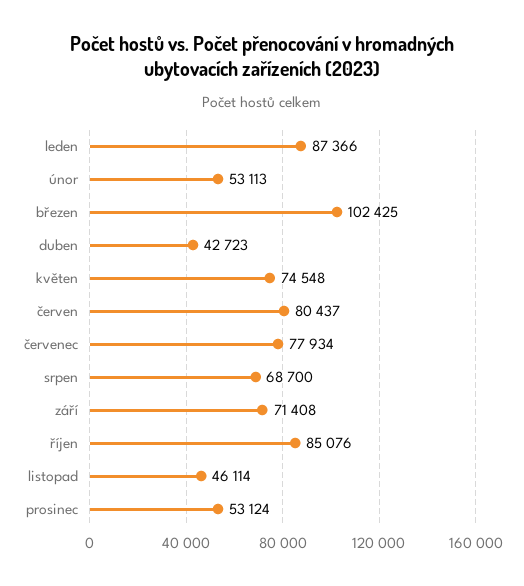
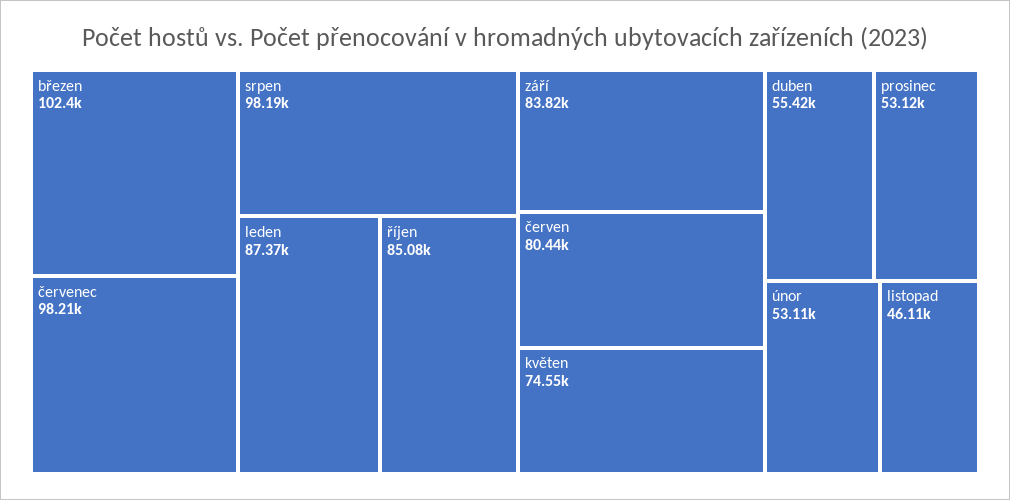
  {
    "leden": 87366,
    "únor": 53113,
    "březen": 102425,
-   "duben": 42723,
+   "duben": 55420,
    "květen": 74548,
    "červen": 80437,
-   "červenec": 77934,
+   "červenec": 98210,
-   "srpen": 68700,
+   "srpen": 98190,
-   "září": 71408,
+   "září": 83820,
    "říjen": 85076,
    "listopad": 46114,
    "prosinec": 53124
  }

